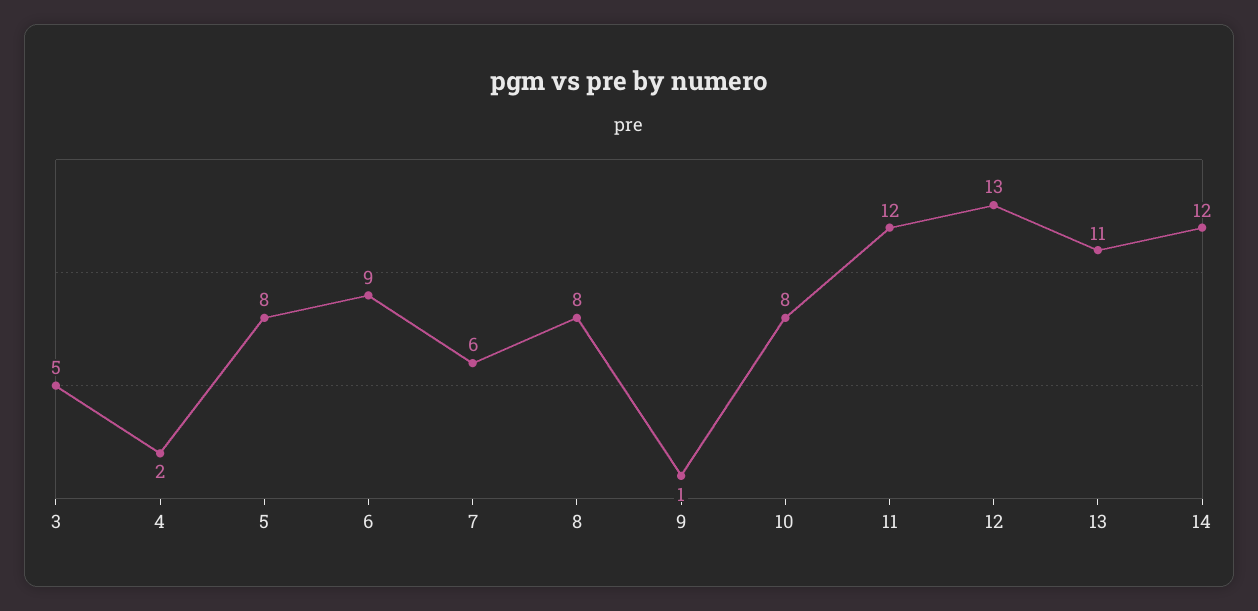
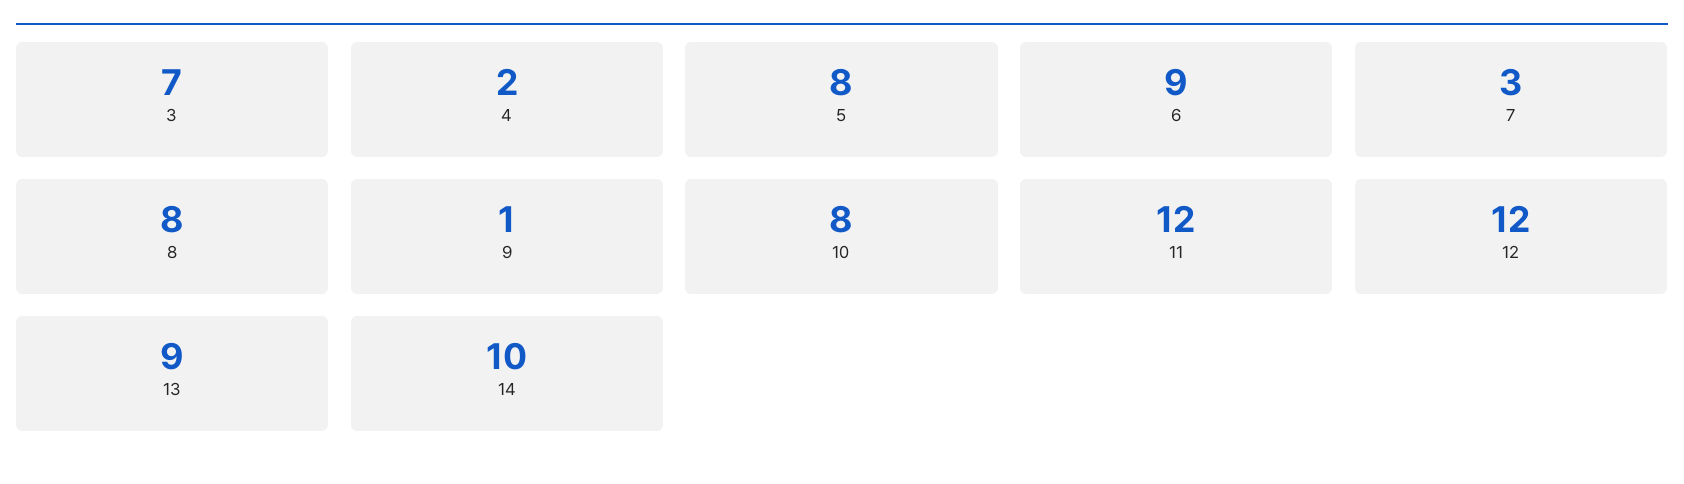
  {
-   "3": 5,
+   "3": 7,
    "4": 2,
    "5": 8,
    "6": 9,
-   "7": 6,
+   "7": 3,
    "8": 8,
    "9": 1,
    "10": 8,
    "11": 12,
-   "12": 13,
+   "12": 12,
-   "13": 11,
+   "13": 9,
-   "14": 12
+   "14": 10
  }

